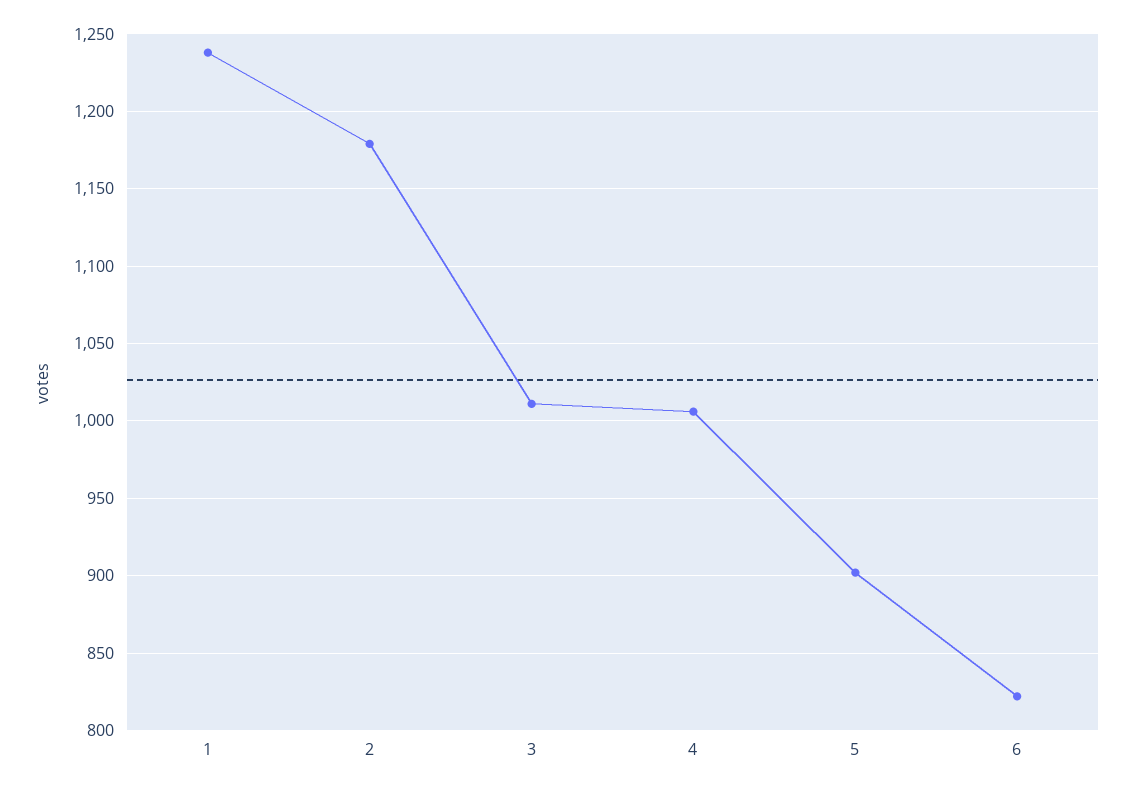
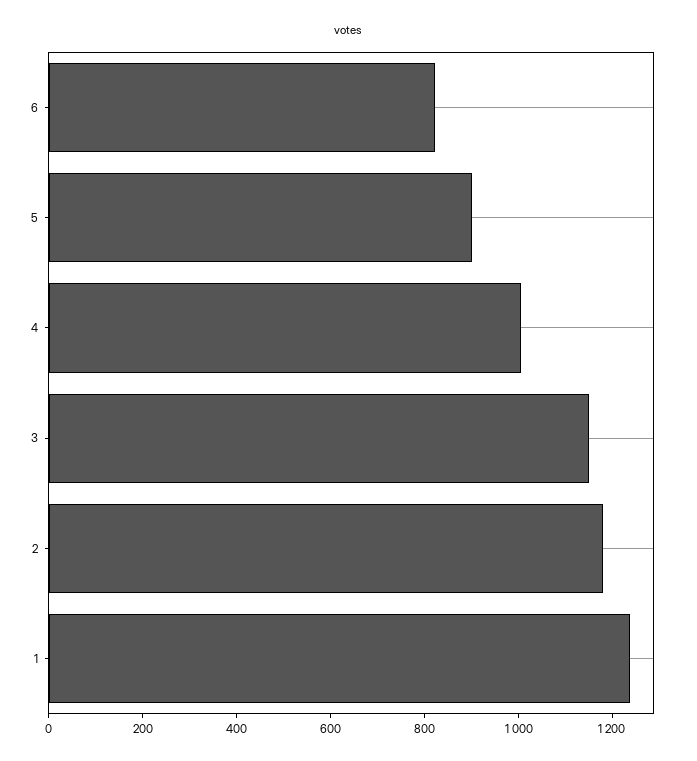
  {
    "1": 1240,
    "2": 1180,
-   "3": 1010,
+   "3": 1150,
    "4": 1005,
    "5": 900,
    "6": 820
  }

